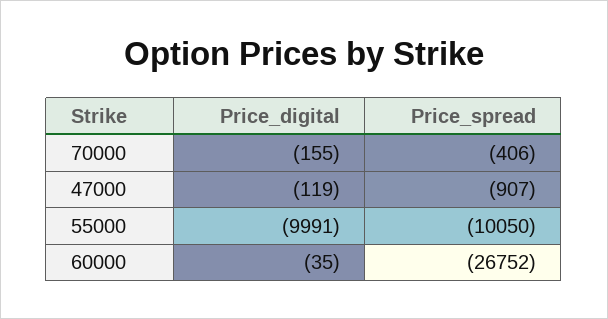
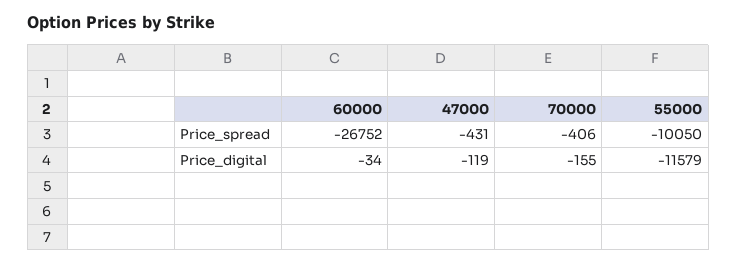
  {
    "Price_digital": {
      "70000": -155,
      "47000": -119,
-     "55000": -9991,
+     "55000": -11579,
-     "60000": -35
+     "60000": -34
    },
    "Price_spread": {
      "70000": -406,
-     "47000": -907,
+     "47000": -431,
      "55000": -10050,
      "60000": -26752
    }
  }

